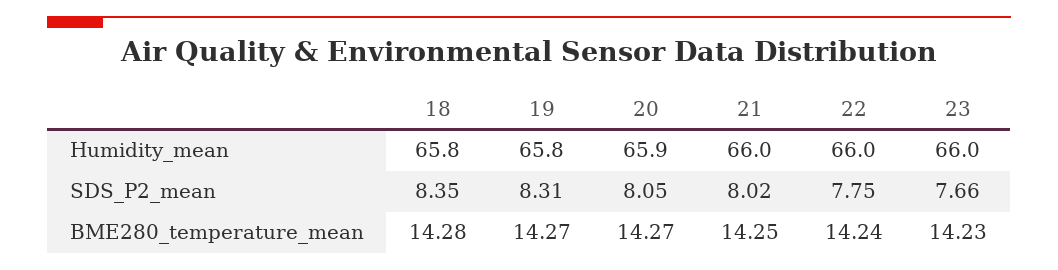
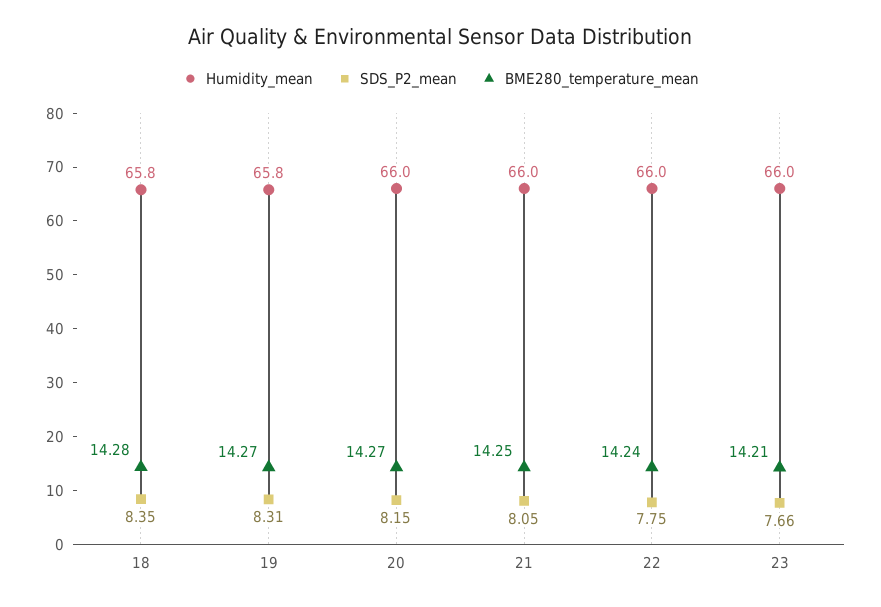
  {
    "Humidity_mean": {
      "18": 65.8,
      "19": 65.8,
-     "20": 65.9,
+     "20": 66,
      "21": 66,
      "22": 66,
      "23": 66
    },
    "SDS_P2_mean": {
      "18": 8.35,
      "19": 8.31,
-     "20": 8.05,
+     "20": 8.15,
-     "21": 8.02,
+     "21": 8.05,
      "22": 7.75,
      "23": 7.66
    },
    "BME280_temperature_mean": {
      "18": 14.28,
      "19": 14.27,
      "20": 14.27,
      "21": 14.25,
      "22": 14.24,
-     "23": 14.23
+     "23": 14.21
    }
  }

